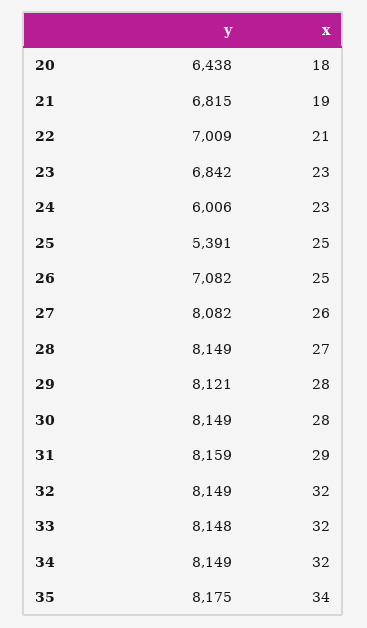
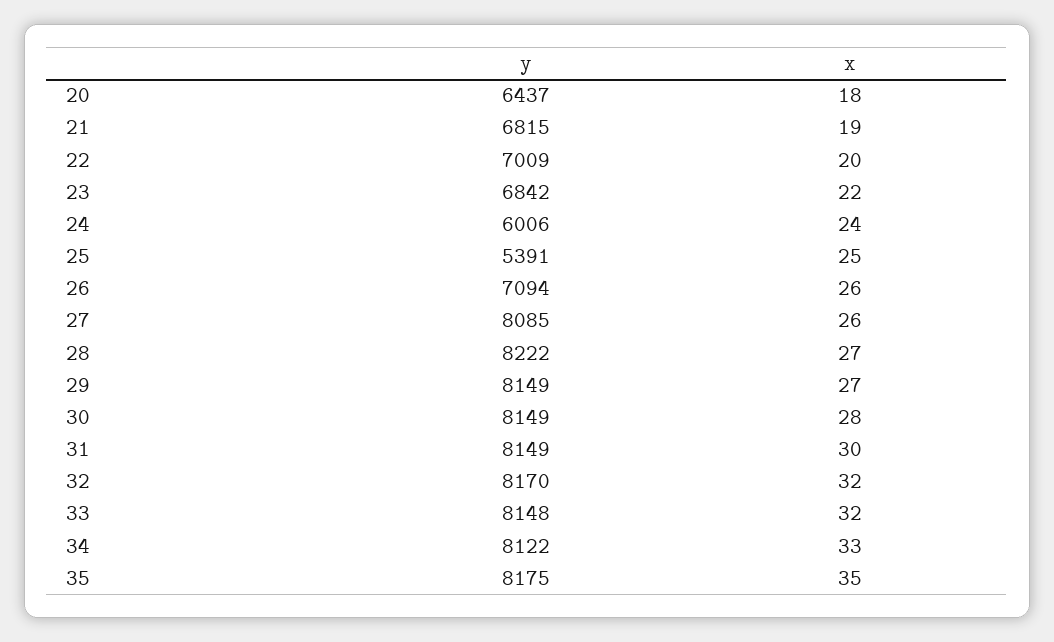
  {
    "y": {
-     "20": 6438,
+     "20": 6437,
      "21": 6815,
      "22": 7009,
      "23": 6842,
      "24": 6006,
      "25": 5391,
-     "26": 7082,
+     "26": 7094,
-     "27": 8082,
+     "27": 8085,
-     "28": 8149,
+     "28": 8222,
-     "29": 8121,
+     "29": 8149,
      "30": 8149,
-     "31": 8159,
+     "31": 8149,
-     "32": 8149,
+     "32": 8170,
      "33": 8148,
-     "34": 8149,
+     "34": 8122,
      "35": 8175
    },
    "x": {
      "20": 18,
      "21": 19,
-     "22": 21,
+     "22": 20,
-     "23": 23,
+     "23": 22,
-     "24": 23,
+     "24": 24,
      "25": 25,
-     "26": 25,
+     "26": 26,
      "27": 26,
      "28": 27,
-     "29": 28,
+     "29": 27,
      "30": 28,
-     "31": 29,
+     "31": 30,
      "32": 32,
      "33": 32,
-     "34": 32,
+     "34": 33,
-     "35": 34
+     "35": 35
    }
  }

